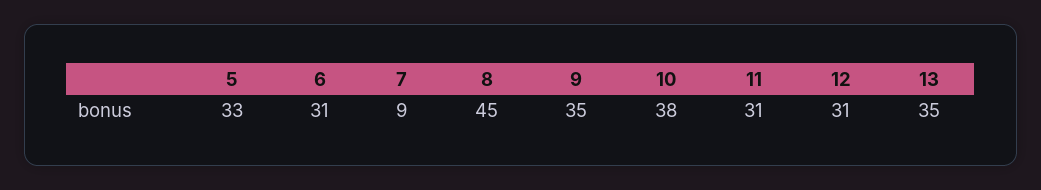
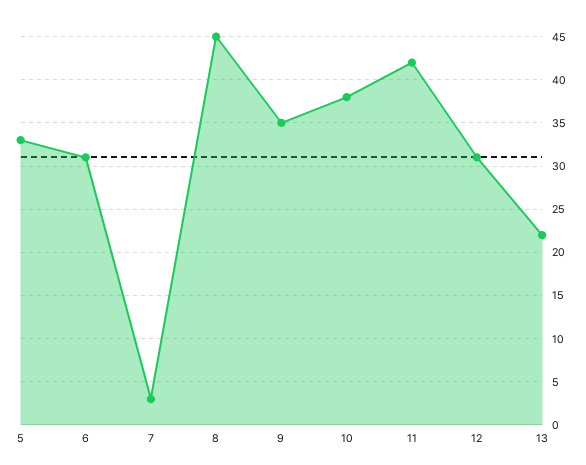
  {
    "5": 33,
    "6": 31,
-   "7": 9,
+   "7": 3,
    "8": 45,
    "9": 35,
    "10": 38,
-   "11": 31,
+   "11": 42,
    "12": 31,
-   "13": 35
+   "13": 22
  }

